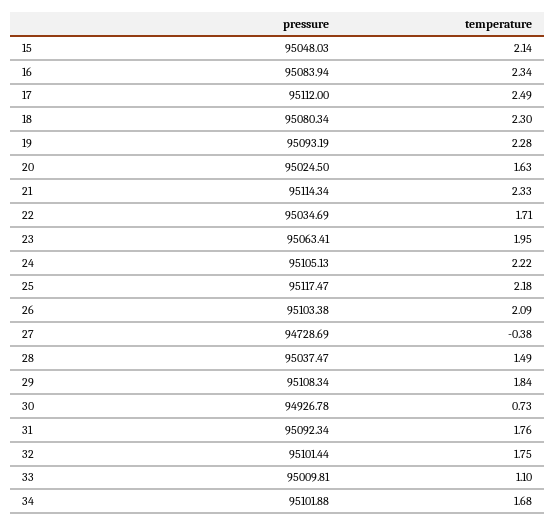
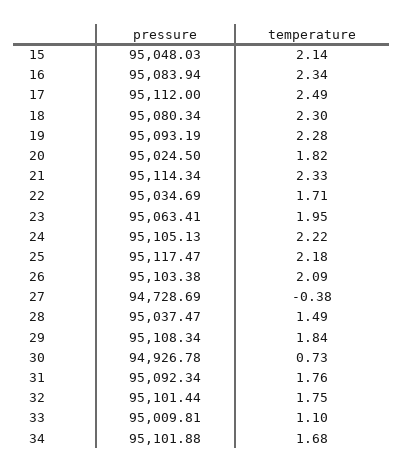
  {
    "pressure": {
      "15": 95048.03,
      "16": 95083.94,
      "17": 95112,
      "18": 95080.34,
      "19": 95093.19,
      "20": 95024.5,
      "21": 95114.34,
      "22": 95034.69,
      "23": 95063.41,
      "24": 95105.13,
      "25": 95117.47,
      "26": 95103.38,
      "27": 94728.69,
      "28": 95037.47,
      "29": 95108.34,
      "30": 94926.78,
      "31": 95092.34,
      "32": 95101.44,
      "33": 95009.81,
      "34": 95101.88
    },
    "temperature": {
      "15": 2.14,
      "16": 2.34,
      "17": 2.49,
      "18": 2.3,
      "19": 2.28,
-     "20": 1.63,
+     "20": 1.82,
      "21": 2.33,
      "22": 1.71,
      "23": 1.95,
      "24": 2.22,
      "25": 2.18,
      "26": 2.09,
      "27": -0.38,
      "28": 1.49,
      "29": 1.84,
      "30": 0.73,
      "31": 1.76,
      "32": 1.75,
      "33": 1.1,
      "34": 1.68
    }
  }

